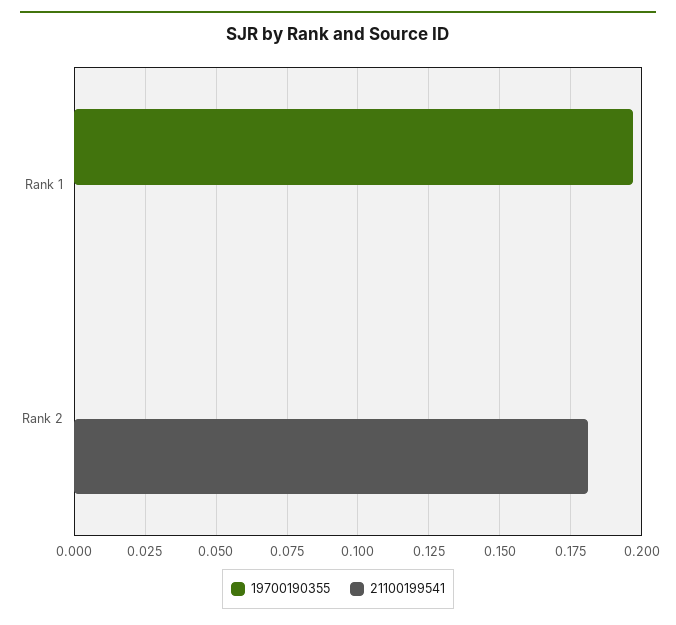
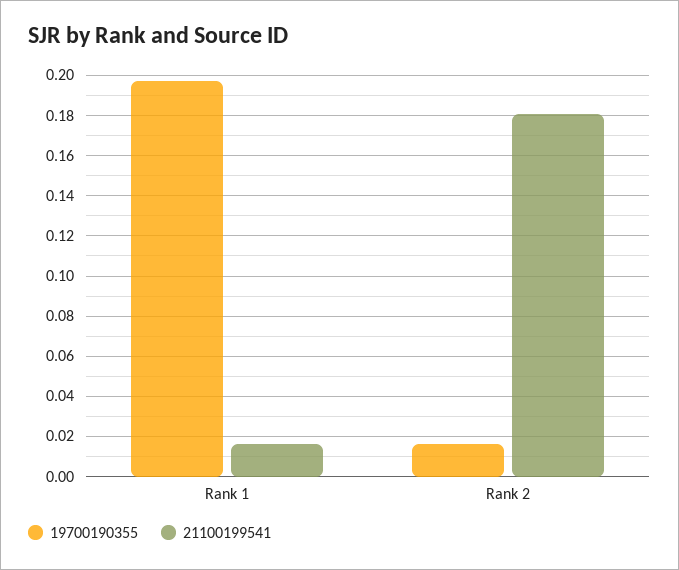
  {
    "19700190355": {
      "Rank 1": 0.195,
-     "Rank 2": 0
+     "Rank 2": 0.015
    },
    "21100199541": {
-     "Rank 1": 0,
+     "Rank 1": 0.015,
      "Rank 2": 0.18
    }
  }

